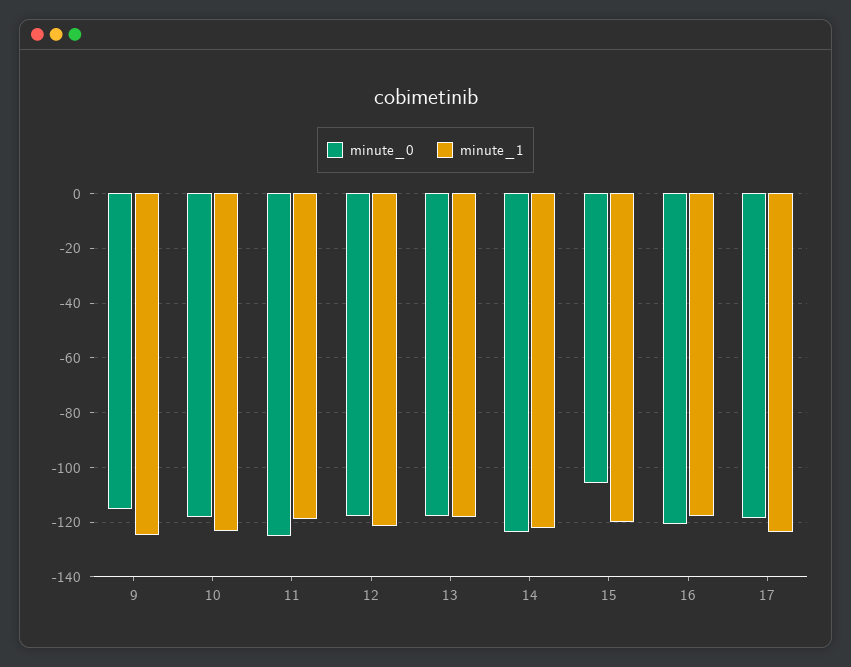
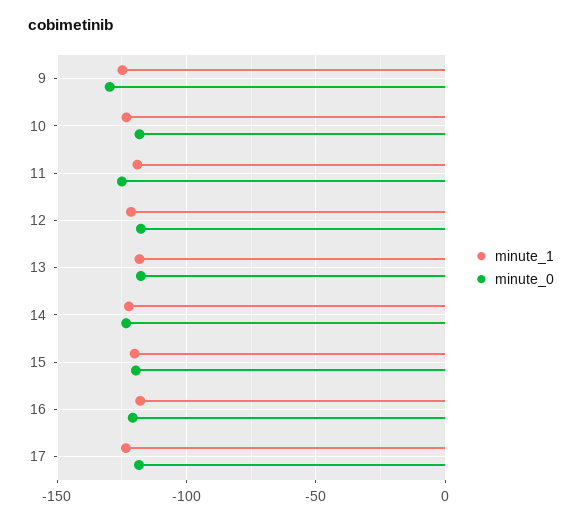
  {
    "minute_0": {
-     "9": -115,
+     "9": -130,
      "10": -117.5,
      "11": -125,
      "12": -117.5,
      "13": -117.5,
      "14": -122.5,
-     "15": -105,
+     "15": -120,
      "16": -120,
      "17": -117.5
    },
    "minute_1": {
      "9": -125,
      "10": -122.5,
      "11": -120,
      "12": -122.5,
      "13": -117.5,
      "14": -122.5,
      "15": -120,
      "16": -117.5,
      "17": -122.5
    }
  }

